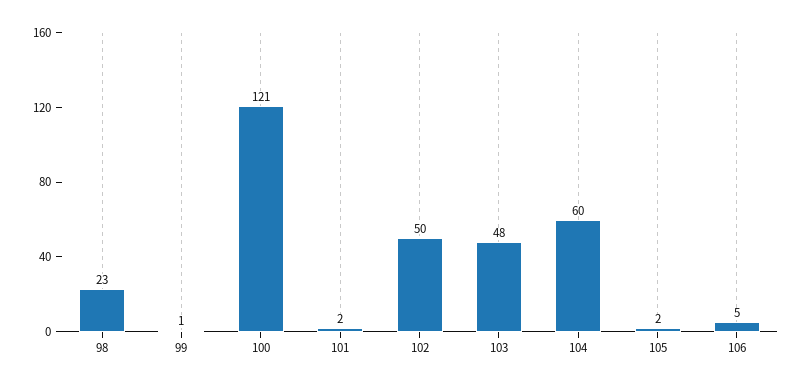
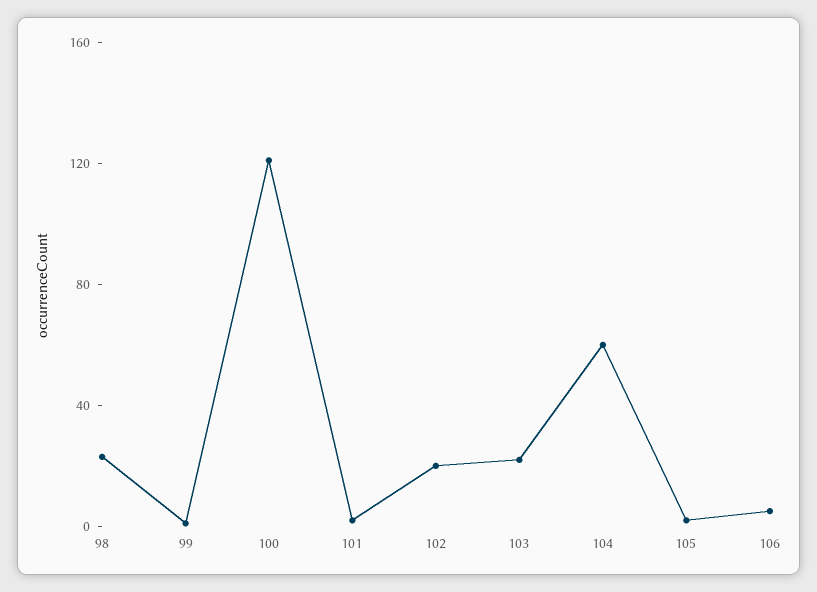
  {
    "98": 23,
    "99": 1,
    "100": 121,
    "101": 2,
-   "102": 50,
+   "102": 20,
-   "103": 48,
+   "103": 20,
    "104": 60,
    "105": 2,
    "106": 5
  }

